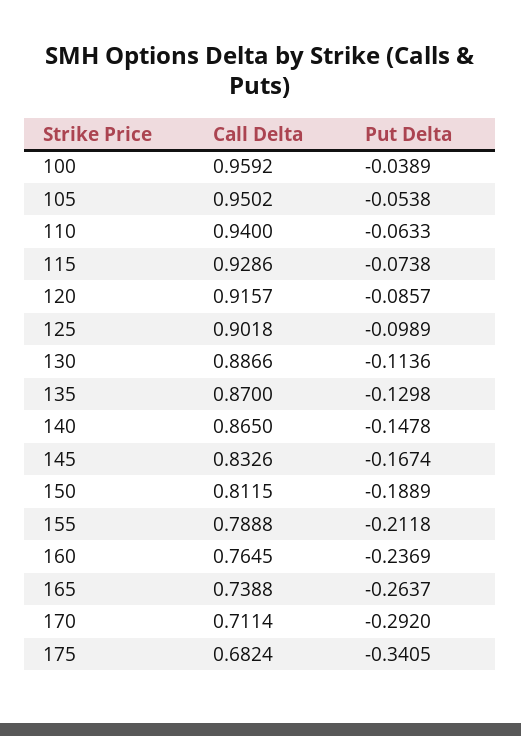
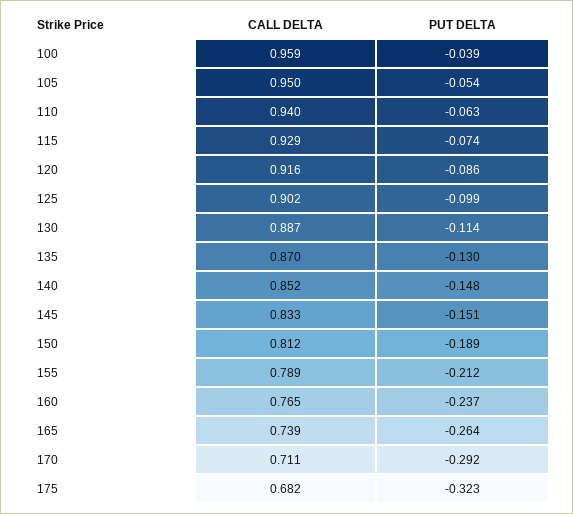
  {
    "Call Delta": {
      "100": 0.9592,
      "105": 0.9502,
      "110": 0.94,
      "115": 0.9286,
      "120": 0.9157,
      "125": 0.9018,
      "130": 0.8866,
      "135": 0.87,
-     "140": 0.865,
+     "140": 0.852,
      "145": 0.8326,
      "150": 0.8115,
      "155": 0.7888,
      "160": 0.7645,
      "165": 0.7388,
      "170": 0.7114,
      "175": 0.6824
    },
    "Put Delta": {
      "100": -0.0389,
      "105": -0.0538,
      "110": -0.0633,
      "115": -0.0738,
      "120": -0.0857,
      "125": -0.0989,
      "130": -0.1136,
      "135": -0.1298,
      "140": -0.1478,
-     "145": -0.1674,
+     "145": -0.151,
      "150": -0.1889,
      "155": -0.2118,
      "160": -0.2369,
      "165": -0.2637,
      "170": -0.292,
-     "175": -0.3405
+     "175": -0.323
    }
  }

